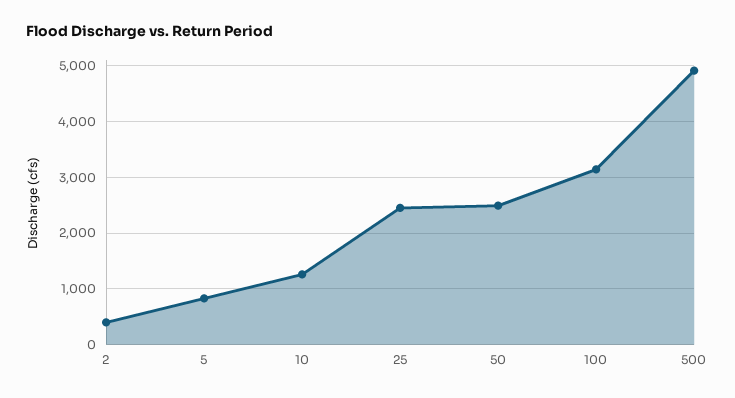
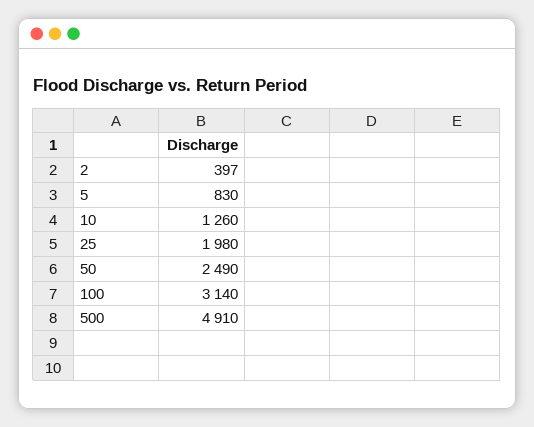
  {
    "2": 397,
    "5": 830,
    "10": 1260,
-   "25": 2400,
+   "25": 1980,
    "50": 2490,
    "100": 3140,
    "500": 4910
  }

